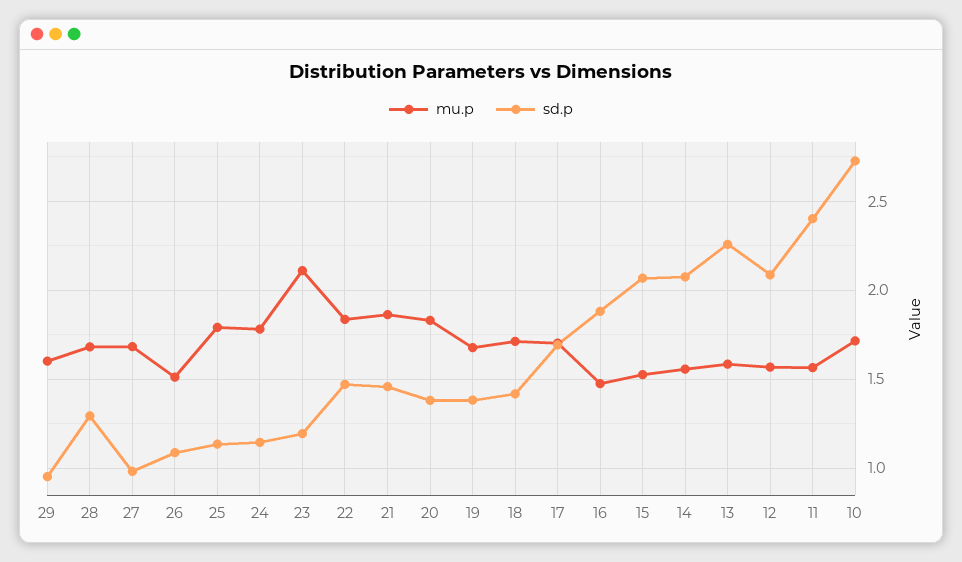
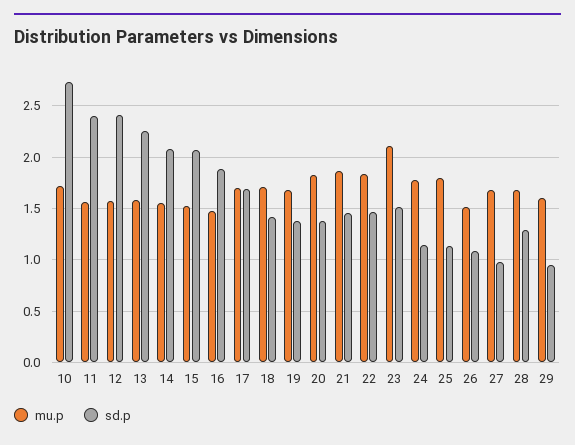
  {
    "mu.p": {
      "29": 1.6,
      "28": 1.7,
      "27": 1.7,
      "26": 1.5,
      "25": 1.8,
      "24": 1.8,
      "23": 2.1,
      "22": 1.85,
      "21": 1.85,
      "20": 1.85,
      "19": 1.7,
      "18": 1.7,
      "17": 1.7,
      "16": 1.5,
      "15": 1.55,
      "14": 1.55,
      "13": 1.6,
      "12": 1.55,
      "11": 1.55,
      "10": 1.7
    },
    "sd.p": {
      "29": 0.95,
      "28": 1.3,
      "27": 1,
      "26": 1.1,
      "25": 1.15,
      "24": 1.15,
-     "23": 1.2,
+     "23": 1.5,
      "22": 1.45,
      "21": 1.45,
      "20": 1.4,
      "19": 1.4,
      "18": 1.4,
      "17": 1.7,
      "16": 1.9,
      "15": 2.05,
      "14": 2.1,
      "13": 2.25,
-     "12": 2.1,
+     "12": 2.4,
      "11": 2.4,
      "10": 2.75
    }
  }

